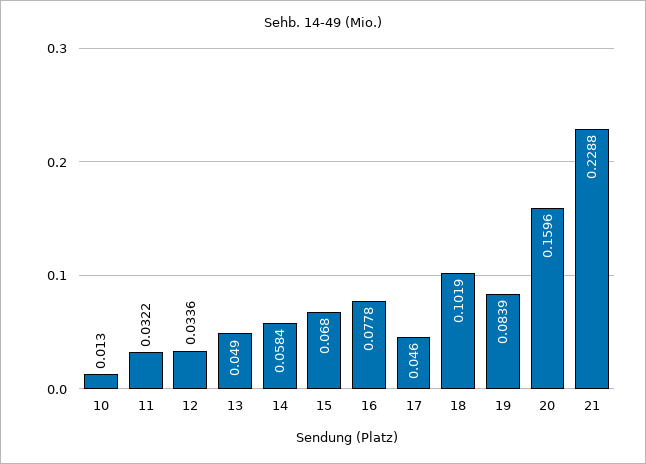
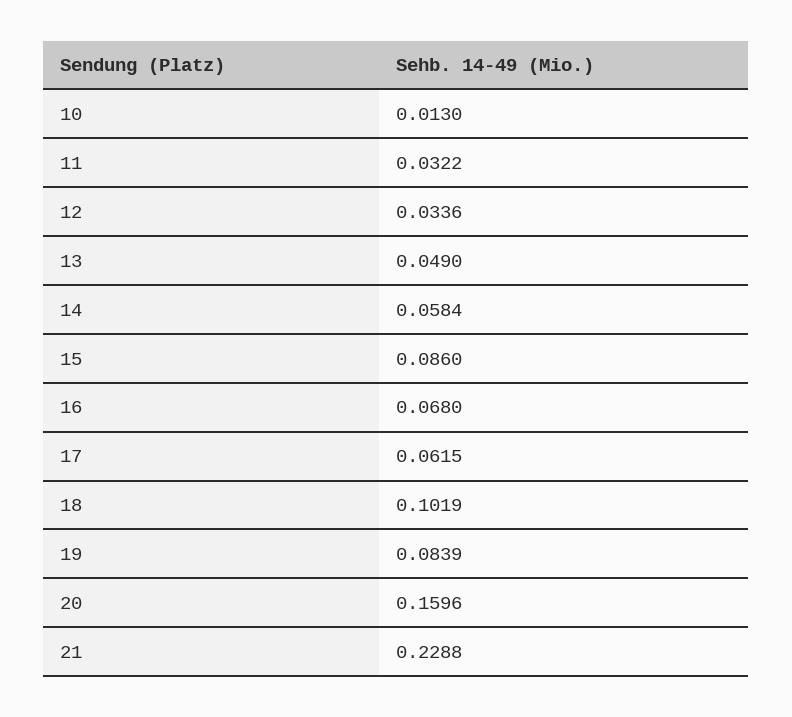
  {
    "10": 0.013,
    "11": 0.0322,
    "12": 0.0336,
    "13": 0.049,
    "14": 0.0584,
-   "15": 0.068,
+   "15": 0.086,
-   "16": 0.0778,
+   "16": 0.068,
-   "17": 0.046,
+   "17": 0.0615,
    "18": 0.1019,
    "19": 0.0839,
    "20": 0.1596,
    "21": 0.2288
  }

